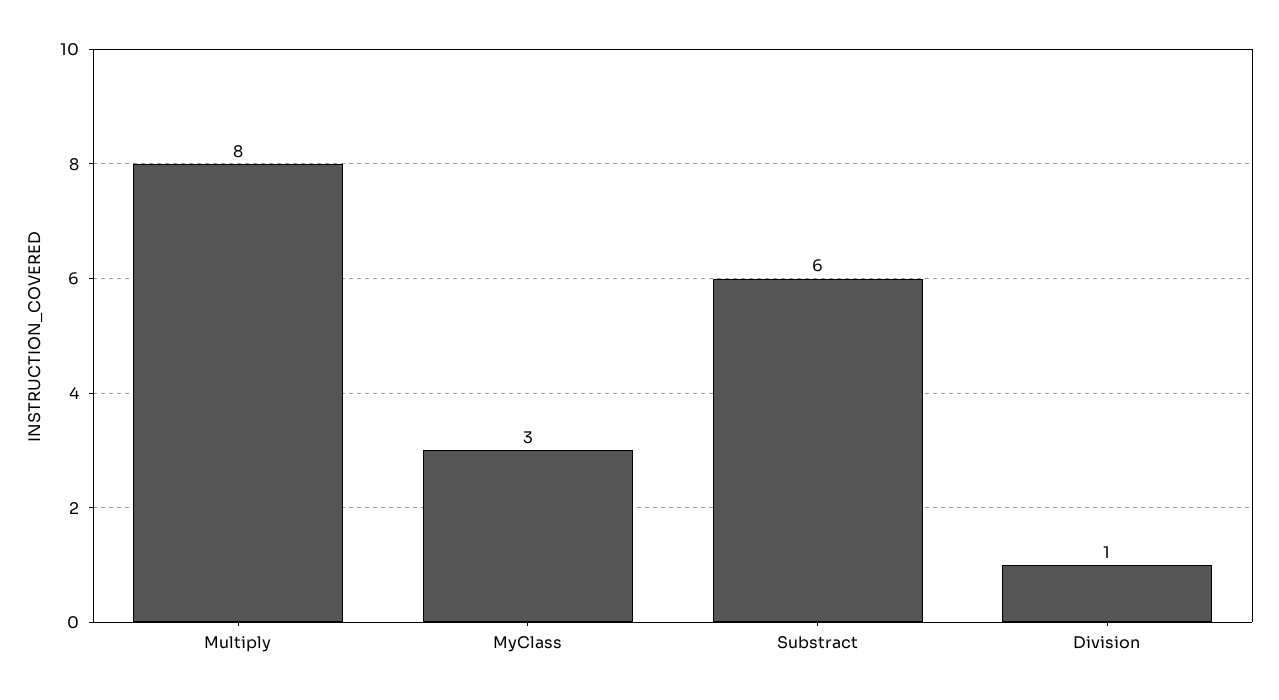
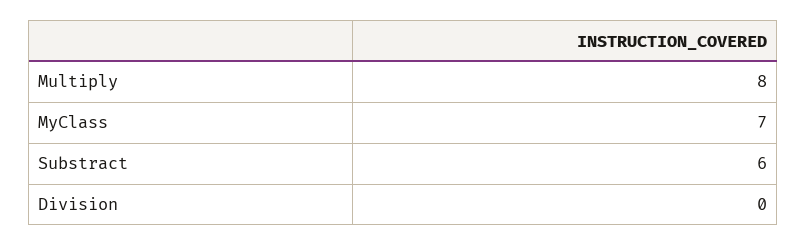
  {
    "Multiply": 8,
-   "MyClass": 3,
+   "MyClass": 7,
    "Substract": 6,
-   "Division": 1
+   "Division": 0
  }

